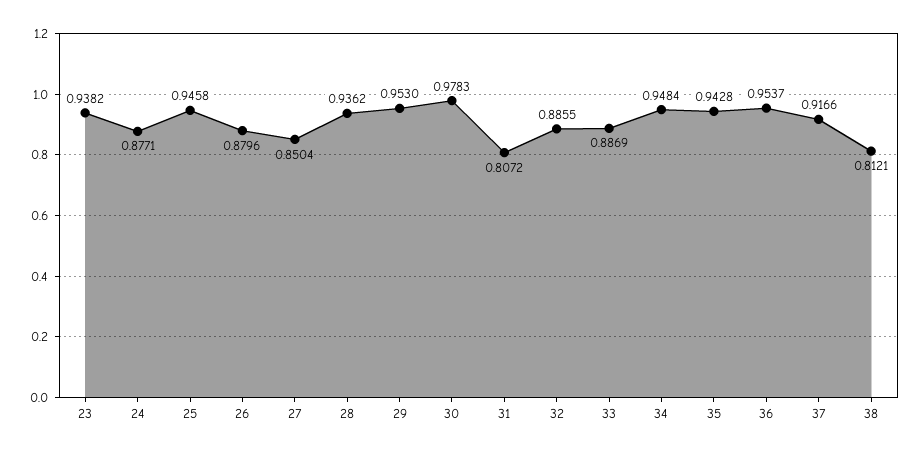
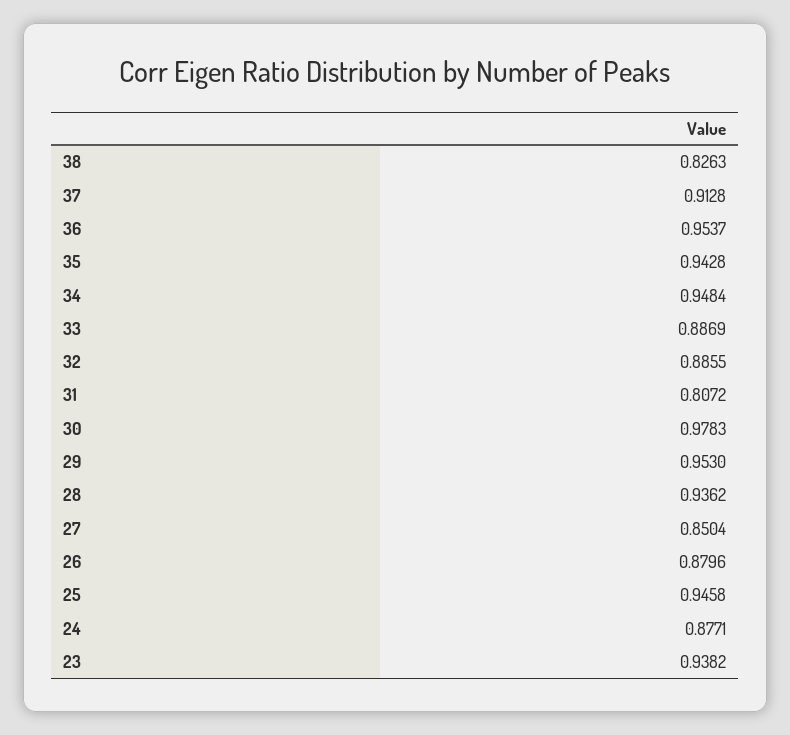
  {
    "23": 0.9382,
    "24": 0.8771,
    "25": 0.9458,
    "26": 0.8796,
    "27": 0.8504,
    "28": 0.9362,
    "29": 0.953,
    "30": 0.9783,
    "31": 0.8072,
    "32": 0.8855,
    "33": 0.8869,
    "34": 0.9484,
    "35": 0.9428,
    "36": 0.9537,
-   "37": 0.9166,
+   "37": 0.9128,
-   "38": 0.8121
+   "38": 0.8263
  }

